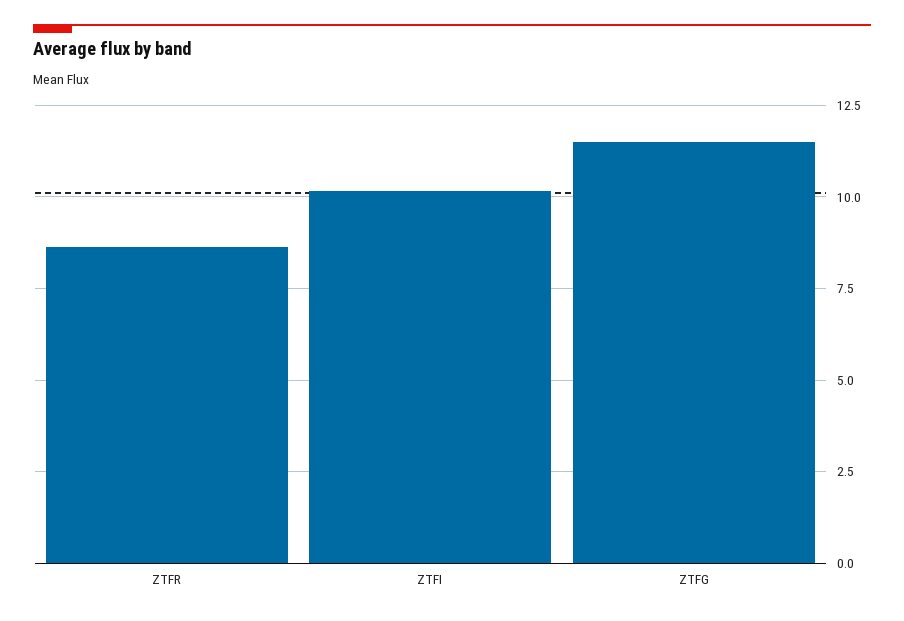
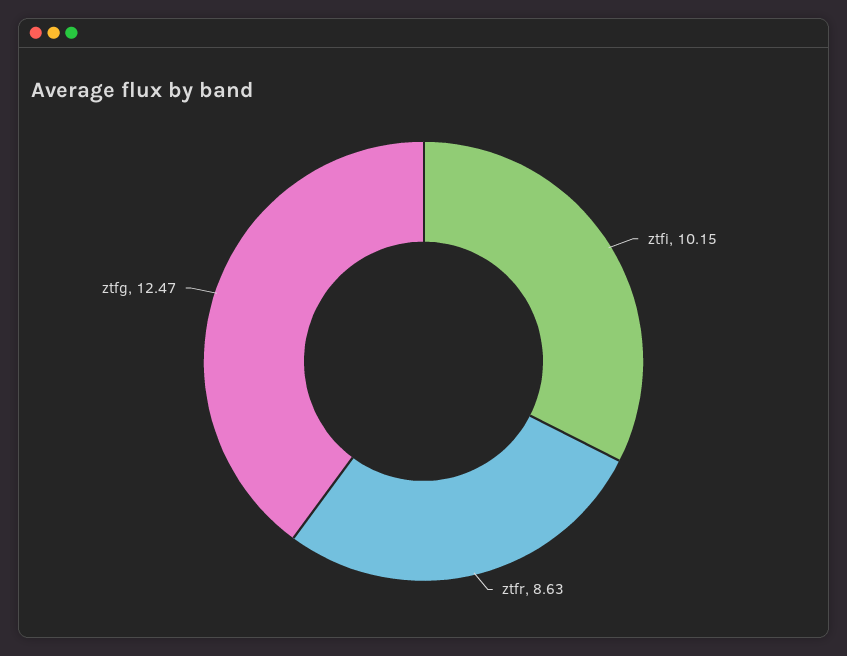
  {
    "ZTFR": 8.63,
    "ZTFI": 10.15,
-   "ZTFG": 11.5
+   "ZTFG": 12.47
  }

